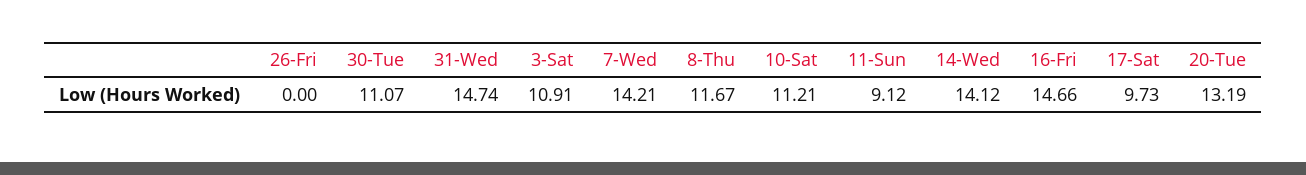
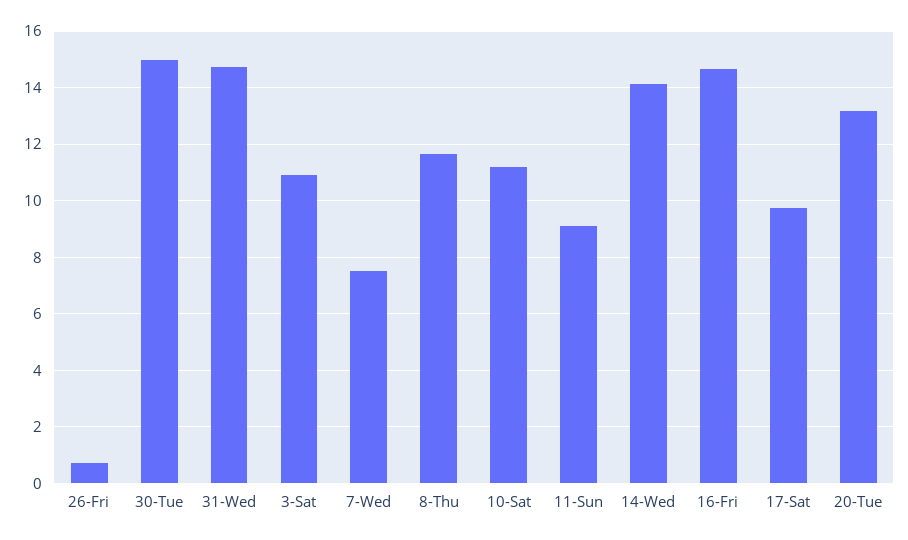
  {
-   "26-Fri": 0,
+   "26-Fri": 0.75,
-   "30-Tue": 11.07,
+   "30-Tue": 15,
    "31-Wed": 14.74,
    "3-Sat": 10.91,
-   "7-Wed": 14.21,
+   "7-Wed": 7.5,
    "8-Thu": 11.67,
    "10-Sat": 11.21,
    "11-Sun": 9.12,
    "14-Wed": 14.12,
    "16-Fri": 14.66,
    "17-Sat": 9.73,
    "20-Tue": 13.19
  }

